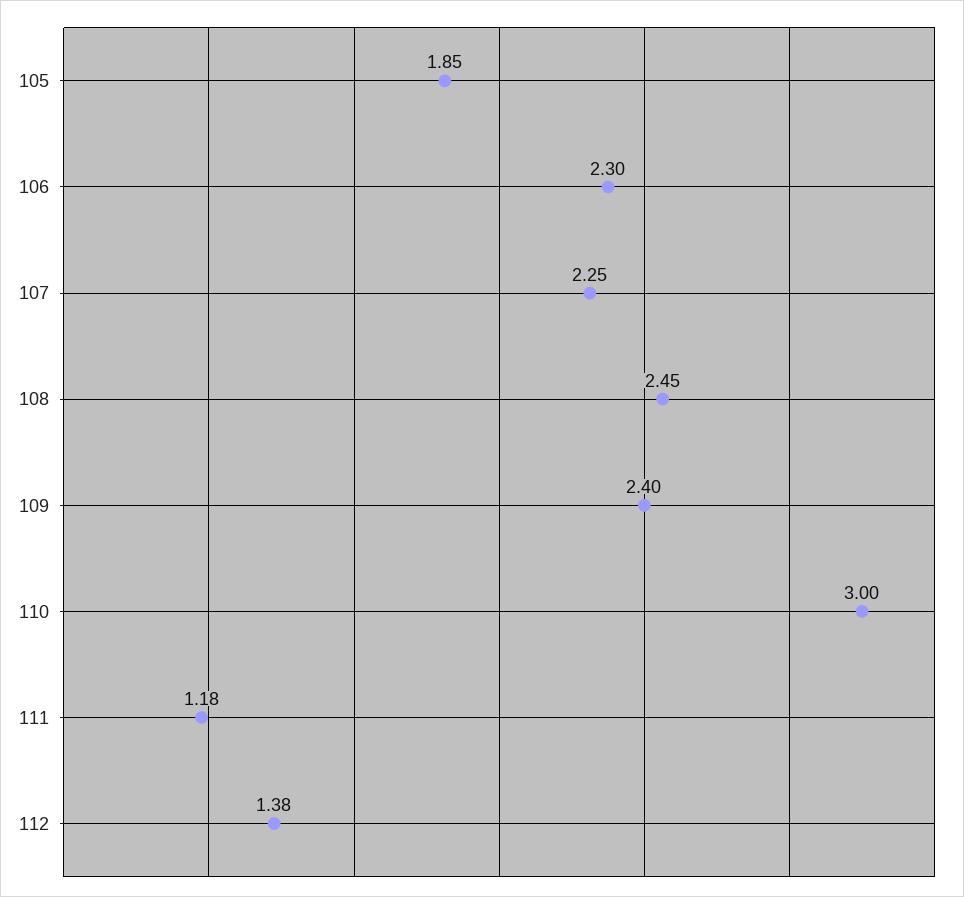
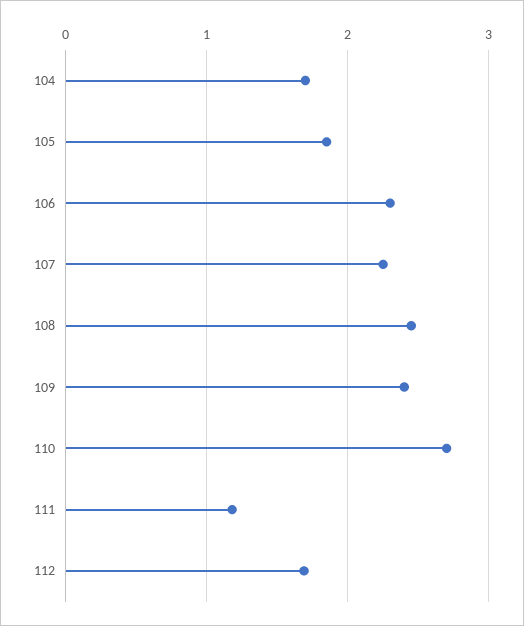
  {
    "105": 1.85,
    "106": 2.3,
    "107": 2.25,
    "108": 2.45,
    "109": 2.4,
-   "110": 3,
+   "110": 2.7,
    "111": 1.18,
-   "112": 1.38
+   "112": 1.7,
+   "104": 1.7
  }

